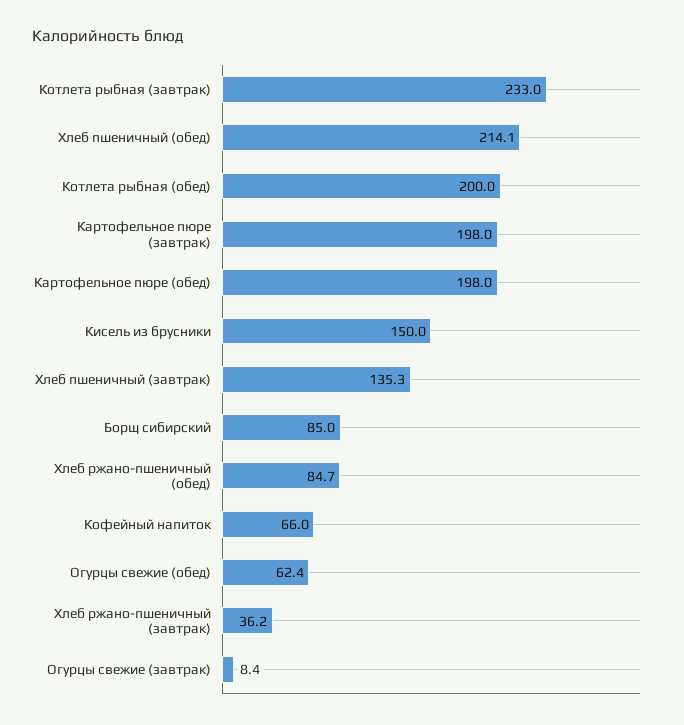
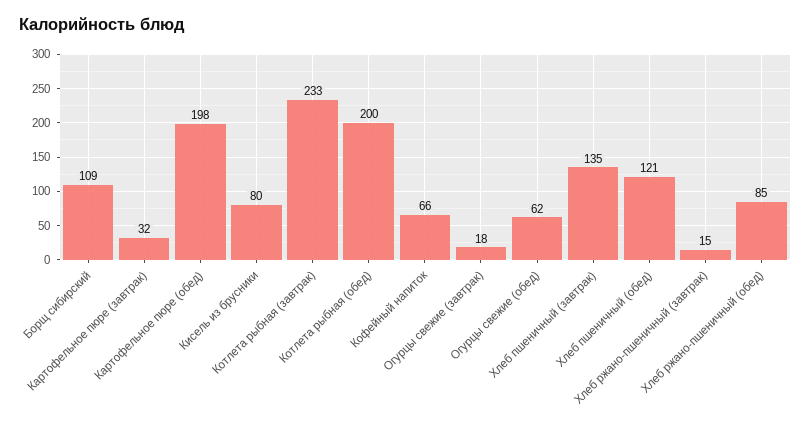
  {
    "Котлета рыбная (завтрак)": 233,
-   "Хлеб пшеничный (обед)": 214.1,
+   "Хлеб пшеничный (обед)": 121,
    "Котлета рыбная (обед)": 200,
-   "Картофельное пюре (завтрак)": 198,
+   "Картофельное пюре (завтрак)": 32,
    "Картофельное пюре (обед)": 198,
-   "Кисель из брусники": 150,
+   "Кисель из брусники": 80,
    "Хлеб пшеничный (завтрак)": 135.3,
-   "Борщ сибирский": 85,
+   "Борщ сибирский": 109,
    "Хлеб ржано-пшеничный (обед)": 84.7,
    "Кофейный напиток": 66,
    "Огурцы свежие (обед)": 62.4,
-   "Хлеб ржано-пшеничный (завтрак)": 36.2,
+   "Хлеб ржано-пшеничный (завтрак)": 15,
-   "Огурцы свежие (завтрак)": 8.4
+   "Огурцы свежие (завтрак)": 18
  }

